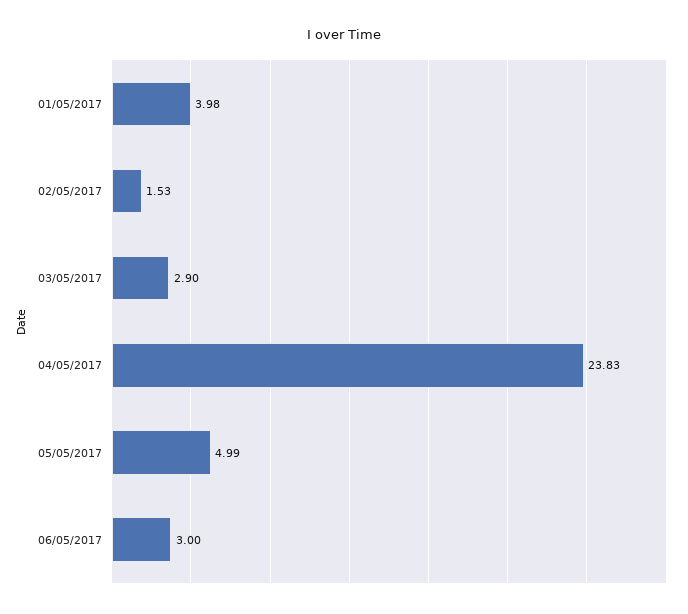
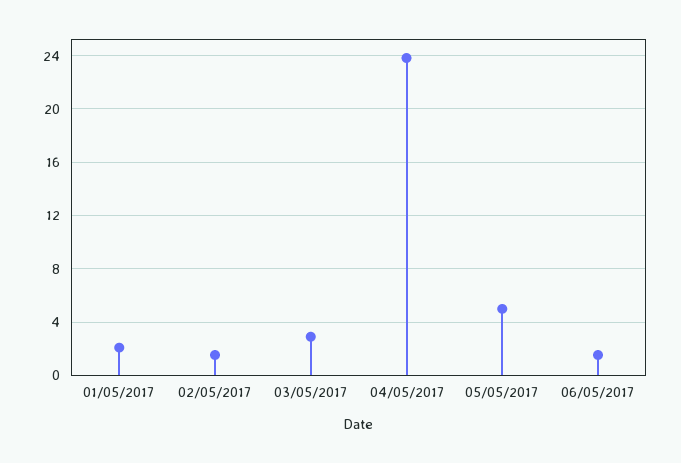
  {
-   "01/05/2017": 3.98,
+   "01/05/2017": 2,
    "02/05/2017": 1.53,
    "03/05/2017": 2.9,
    "04/05/2017": 23.83,
    "05/05/2017": 4.99,
-   "06/05/2017": 3
+   "06/05/2017": 1.5
  }

